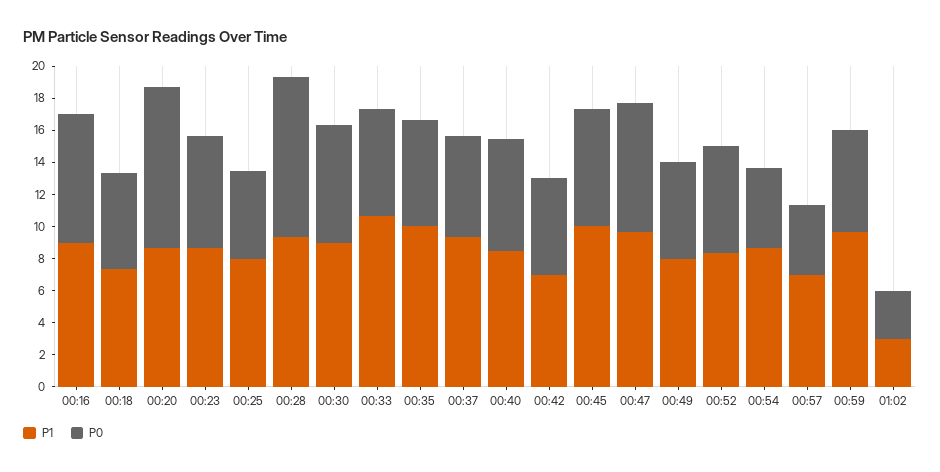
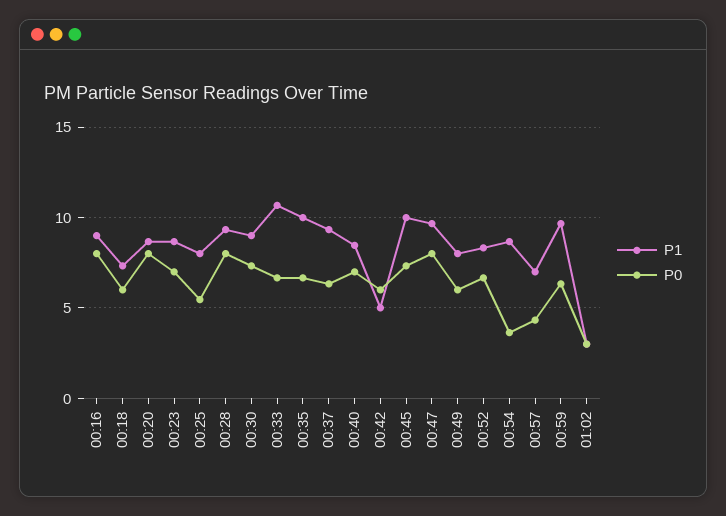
  {
    "P1": {
      "00:16": 9,
      "00:18": 7.5,
      "00:20": 8.5,
      "00:23": 8.5,
      "00:25": 8,
      "00:28": 9.5,
      "00:30": 9,
      "00:33": 10.5,
      "00:35": 10,
      "00:37": 9.5,
      "00:40": 8.5,
-     "00:42": 7,
+     "00:42": 5,
      "00:45": 10,
      "00:47": 9.5,
      "00:49": 8,
      "00:52": 8.5,
      "00:54": 8.5,
      "00:57": 7,
      "00:59": 9.5,
      "01:02": 3
    },
    "P0": {
      "00:16": 8,
      "00:18": 6,
-     "00:20": 10,
+     "00:20": 8,
      "00:23": 7,
      "00:25": 5.5,
-     "00:28": 10,
+     "00:28": 8,
      "00:30": 7.5,
      "00:33": 6.5,
      "00:35": 6.5,
      "00:37": 6.5,
      "00:40": 7,
      "00:42": 6,
      "00:45": 7.5,
      "00:47": 8,
      "00:49": 6,
      "00:52": 6.5,
-     "00:54": 5,
+     "00:54": 3.5,
      "00:57": 4.5,
      "00:59": 6.5,
      "01:02": 3
    }
  }

